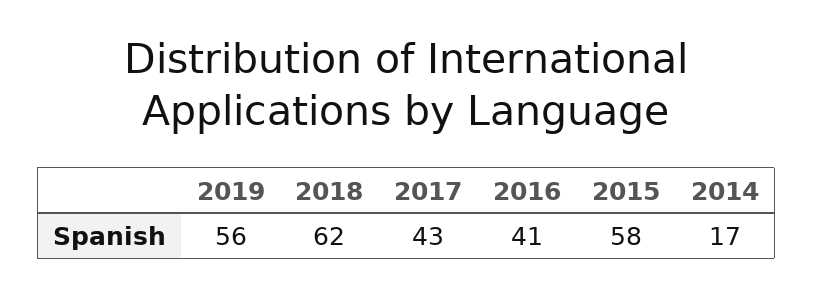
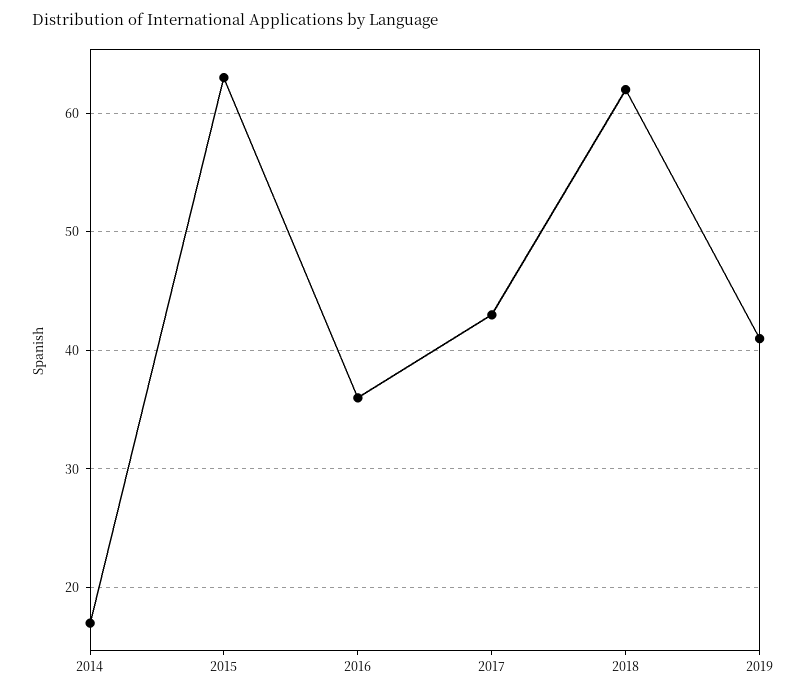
  {
-   "2019": 56,
+   "2019": 41,
    "2018": 62,
    "2017": 43,
-   "2016": 41,
+   "2016": 36,
-   "2015": 58,
+   "2015": 63,
    "2014": 17
  }

